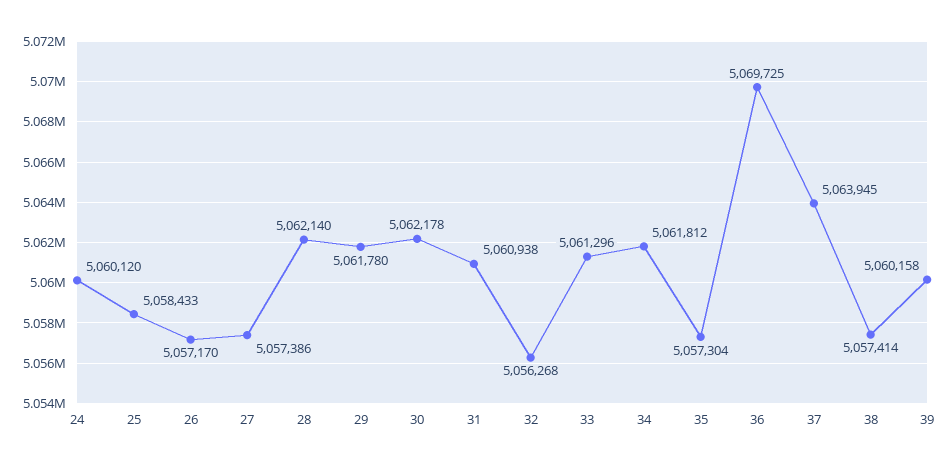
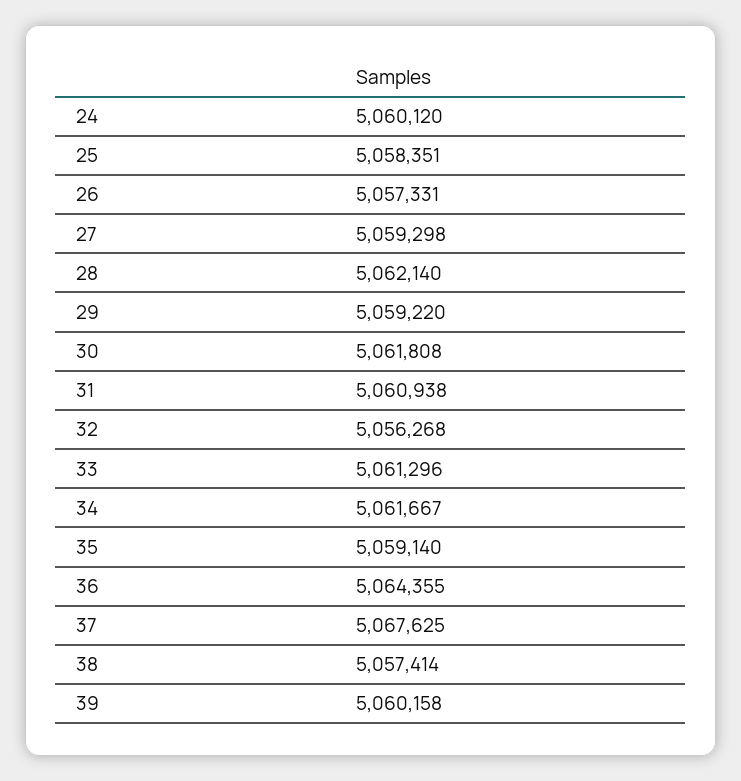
  {
    "24": 5060120,
-   "25": 5058433,
+   "25": 5058351,
-   "26": 5057170,
+   "26": 5057331,
-   "27": 5057386,
+   "27": 5059298,
    "28": 5062140,
-   "29": 5061780,
+   "29": 5059220,
-   "30": 5062178,
+   "30": 5061808,
    "31": 5060938,
    "32": 5056268,
    "33": 5061296,
-   "34": 5061812,
+   "34": 5061667,
-   "35": 5057304,
+   "35": 5059140,
-   "36": 5069725,
+   "36": 5064355,
-   "37": 5063945,
+   "37": 5067625,
    "38": 5057414,
    "39": 5060158
  }

